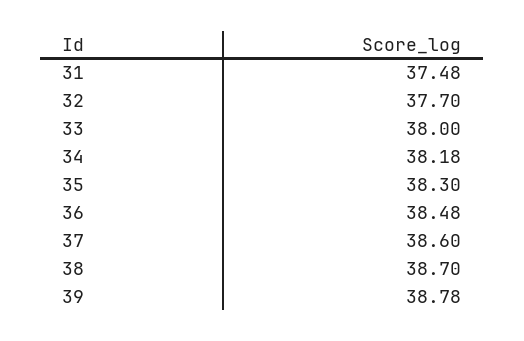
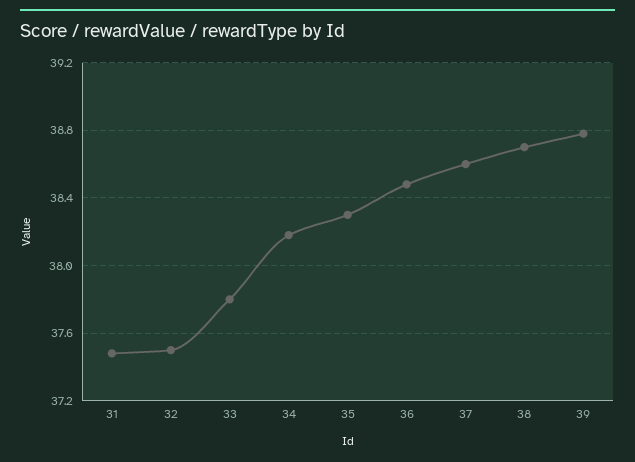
  {
    "31": 37.48,
-   "32": 37.7,
+   "32": 37.5,
-   "33": 38,
+   "33": 37.8,
    "34": 38.18,
    "35": 38.3,
    "36": 38.48,
    "37": 38.6,
    "38": 38.7,
    "39": 38.78
  }

